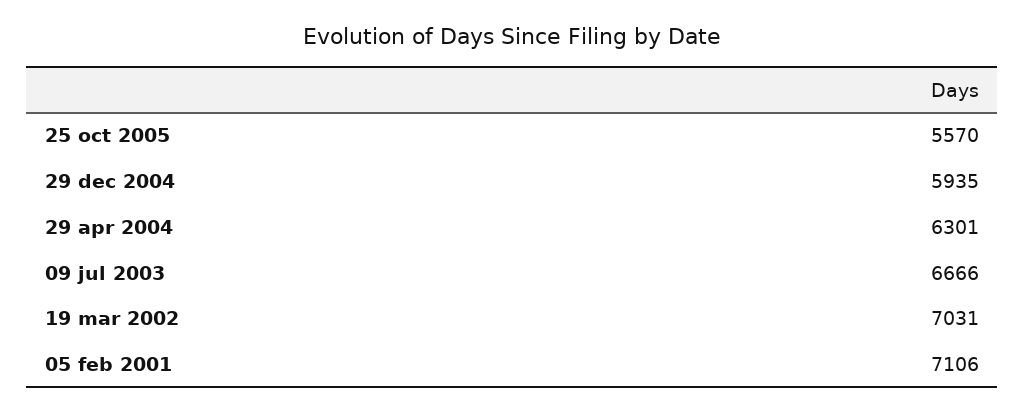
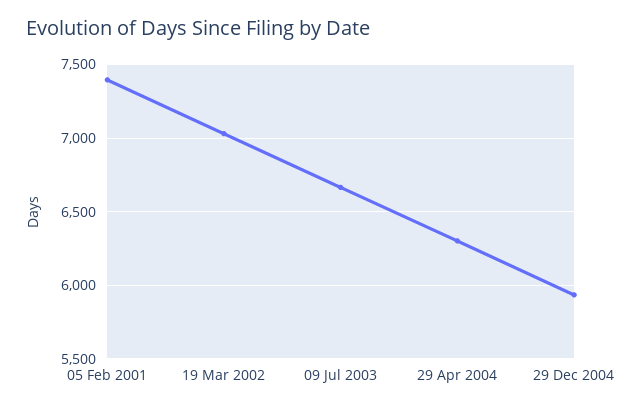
  {
-   "25 oct 2005": 5570,
    "29 dec 2004": 5935,
    "29 apr 2004": 6301,
    "09 jul 2003": 6666,
    "19 mar 2002": 7031,
-   "05 feb 2001": 7106
+   "05 feb 2001": 7400
  }

